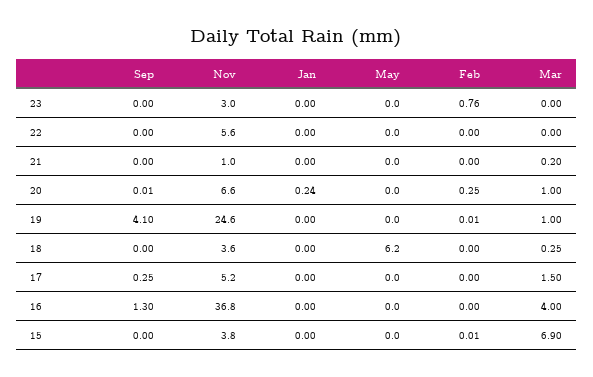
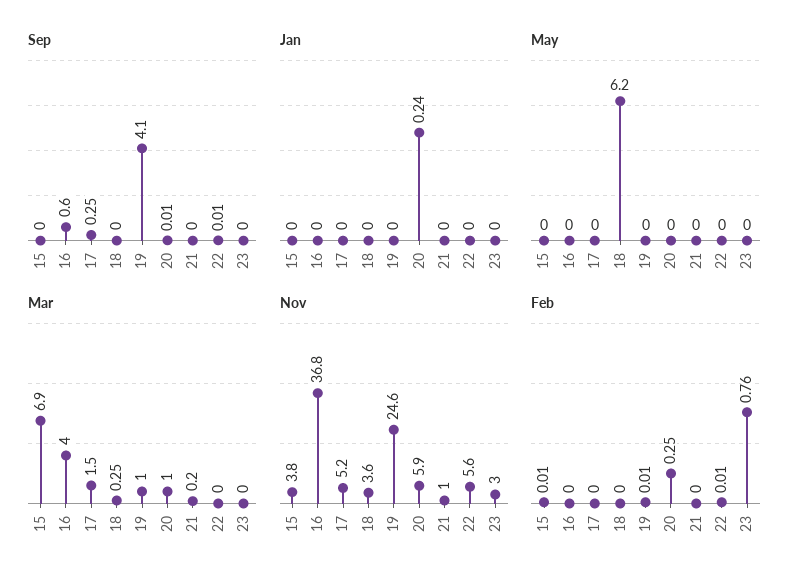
  {
    "Sep": {
      "23": 0,
-     "22": 0,
+     "22": 0.01,
      "21": 0,
      "20": 0.01,
      "19": 4.1,
      "18": 0,
      "17": 0.25,
-     "16": 1.3,
+     "16": 0.6,
      "15": 0
    },
    "Nov": {
      "23": 3,
      "22": 5.6,
      "21": 1,
-     "20": 6.6,
+     "20": 5.9,
      "19": 24.6,
      "18": 3.6,
      "17": 5.2,
      "16": 36.8,
      "15": 3.8
    },
    "Jan": {
      "23": 0,
      "22": 0,
      "21": 0,
      "20": 0.24,
      "19": 0,
      "18": 0,
      "17": 0,
      "16": 0,
      "15": 0
    },
    "May": {
      "23": 0,
      "22": 0,
      "21": 0,
      "20": 0,
      "19": 0,
      "18": 6.2,
      "17": 0,
      "16": 0,
      "15": 0
    },
    "Feb": {
      "23": 0.76,
-     "22": 0,
+     "22": 0.01,
      "21": 0,
      "20": 0.25,
      "19": 0.01,
      "18": 0,
      "17": 0,
      "16": 0,
      "15": 0.01
    },
    "Mar": {
      "23": 0,
      "22": 0,
      "21": 0.2,
      "20": 1,
      "19": 1,
      "18": 0.25,
      "17": 1.5,
      "16": 4,
      "15": 6.9
    }
  }

